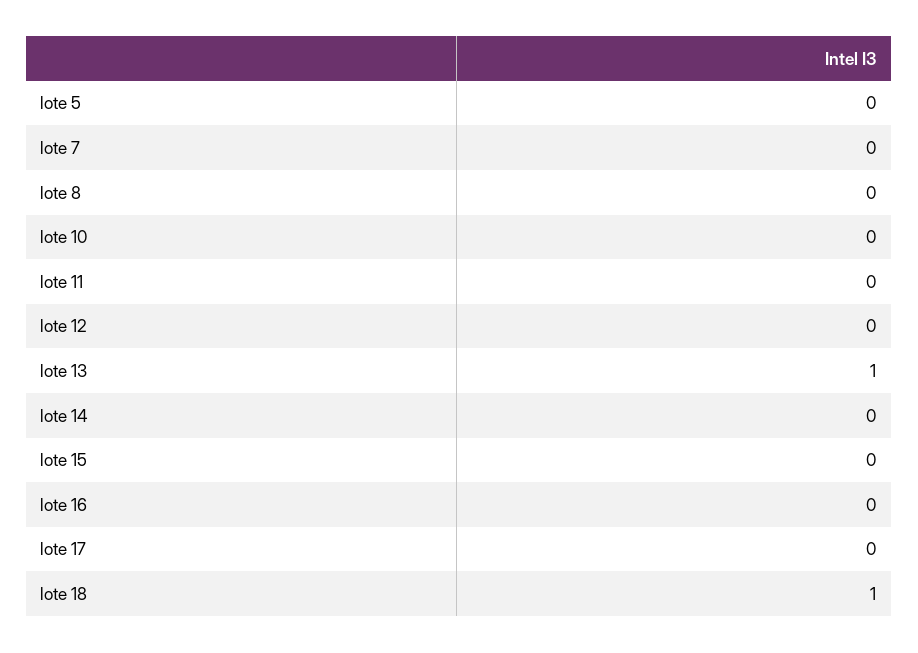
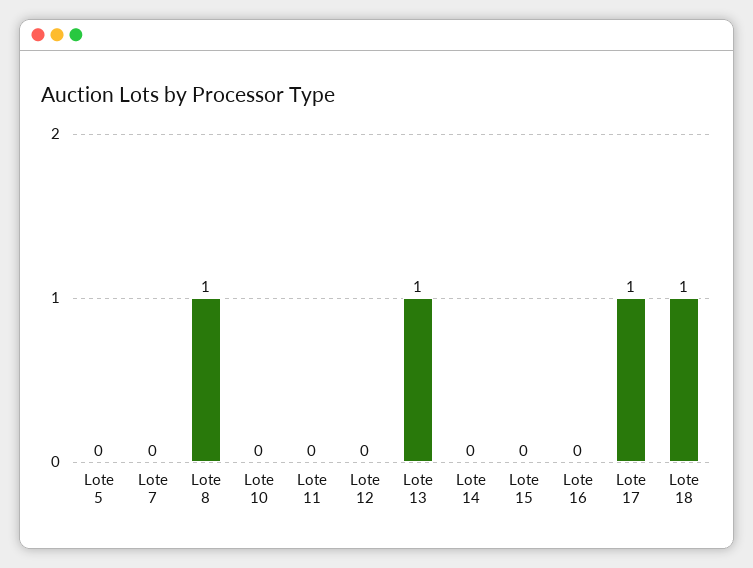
  {
    "lote 5": 0,
    "lote 7": 0,
-   "lote 8": 0,
+   "lote 8": 1,
    "lote 10": 0,
    "lote 11": 0,
    "lote 12": 0,
    "lote 13": 1,
    "lote 14": 0,
    "lote 15": 0,
    "lote 16": 0,
-   "lote 17": 0,
+   "lote 17": 1,
    "lote 18": 1
  }

